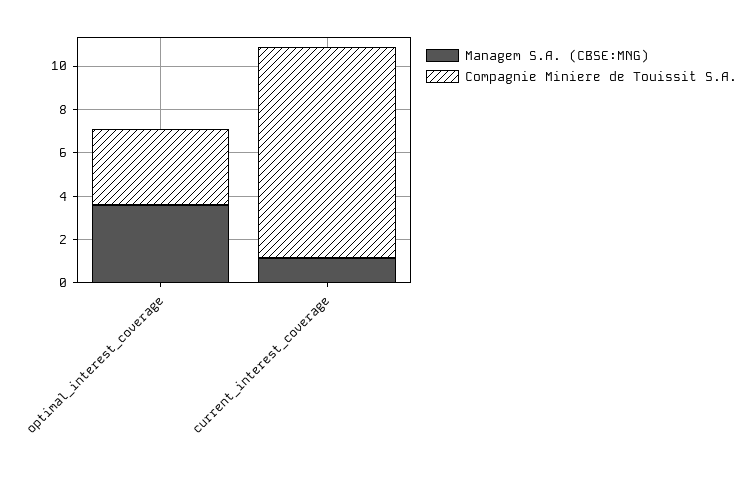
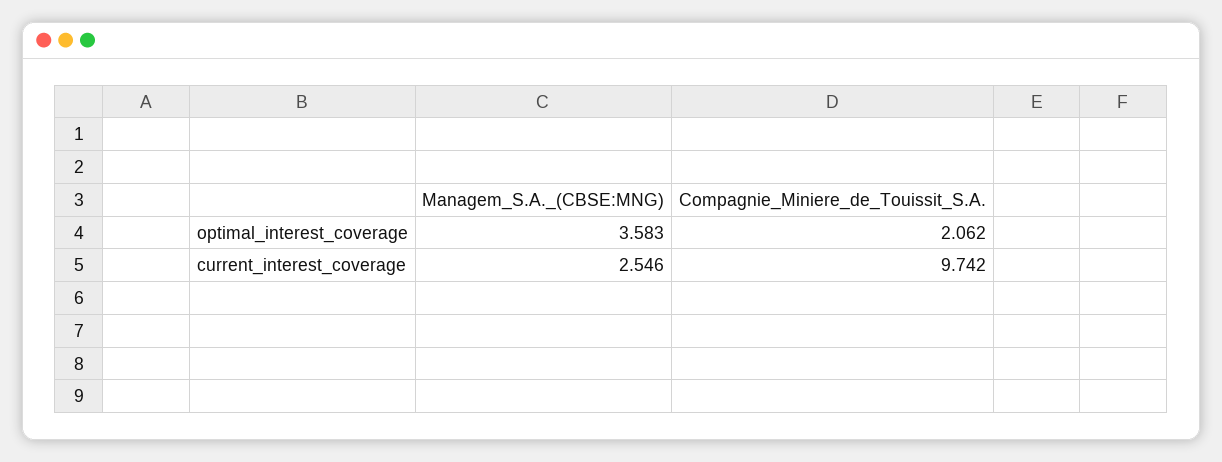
  {
    "Managem S.A. (CBSE:MNG)": {
      "optimal_interest_coverage": 3.583,
-     "current_interest_coverage": 1
+     "current_interest_coverage": 2.546
    },
    "Compagnie Miniere de Touissit S.A.": {
-     "optimal_interest_coverage": 3.5,
+     "optimal_interest_coverage": 2.062,
      "current_interest_coverage": 9.742
    }
  }

